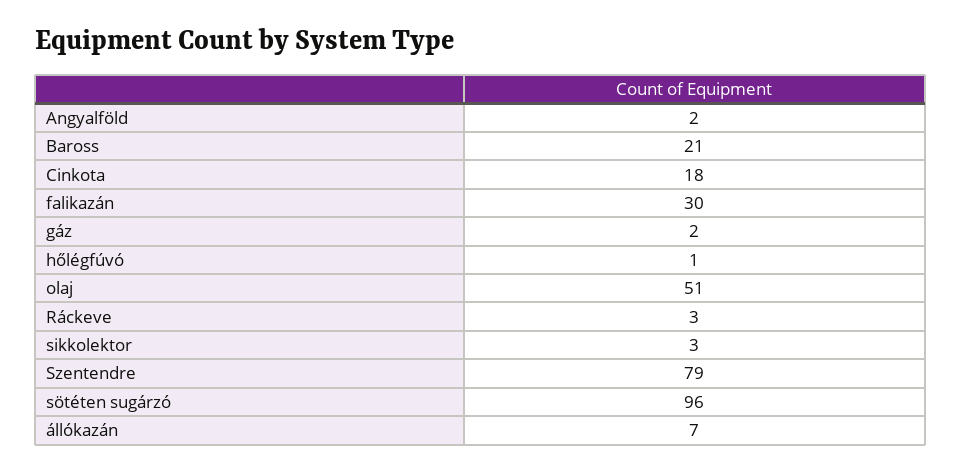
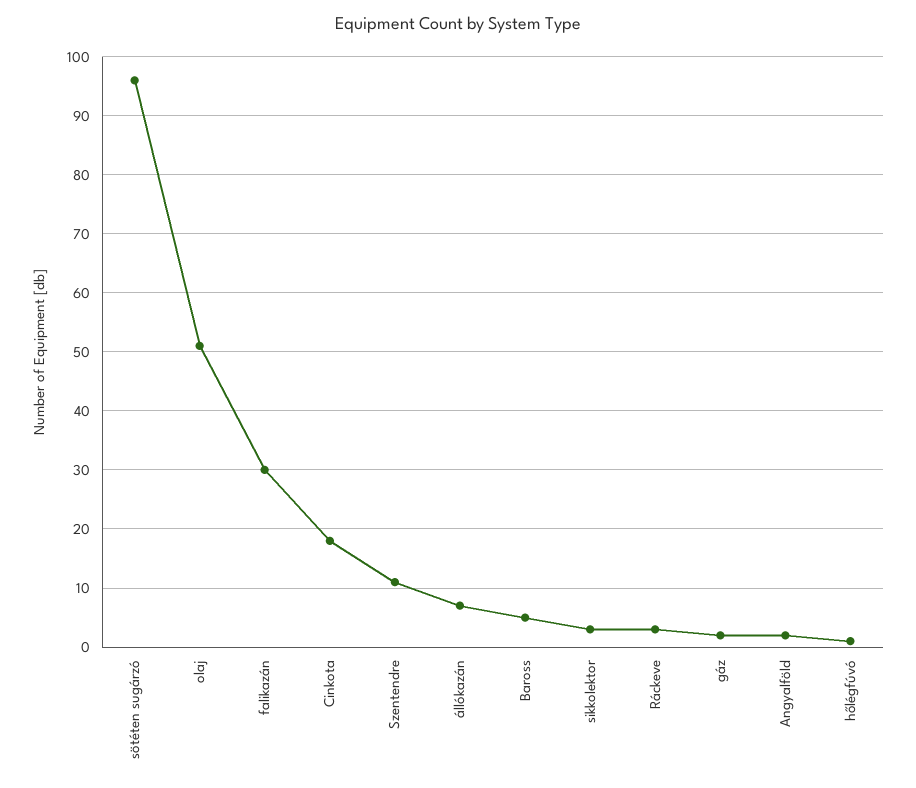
  {
    "Angyalföld": 2,
-   "Baross": 21,
+   "Baross": 5,
    "Cinkota": 18,
    "falikazán": 30,
    "gáz": 2,
    "hőlégfúvó": 1,
    "olaj": 51,
    "Ráckeve": 3,
    "sikkolektor": 3,
-   "Szentendre": 79,
+   "Szentendre": 10,
    "sötéten sugárzó": 96,
    "állókazán": 7
  }

